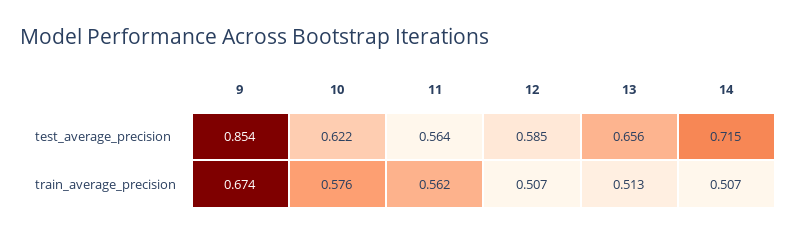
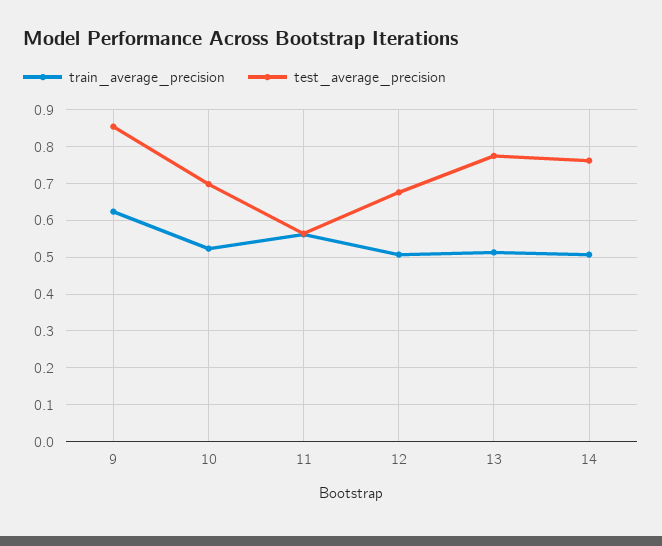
  {
    "test_average_precision": {
      "9": 0.854,
-     "10": 0.622,
+     "10": 0.7,
      "11": 0.564,
-     "12": 0.585,
+     "12": 0.68,
-     "13": 0.656,
+     "13": 0.78,
-     "14": 0.715
+     "14": 0.76
    },
    "train_average_precision": {
-     "9": 0.674,
+     "9": 0.62,
-     "10": 0.576,
+     "10": 0.52,
      "11": 0.562,
      "12": 0.507,
      "13": 0.513,
      "14": 0.507
    }
  }

